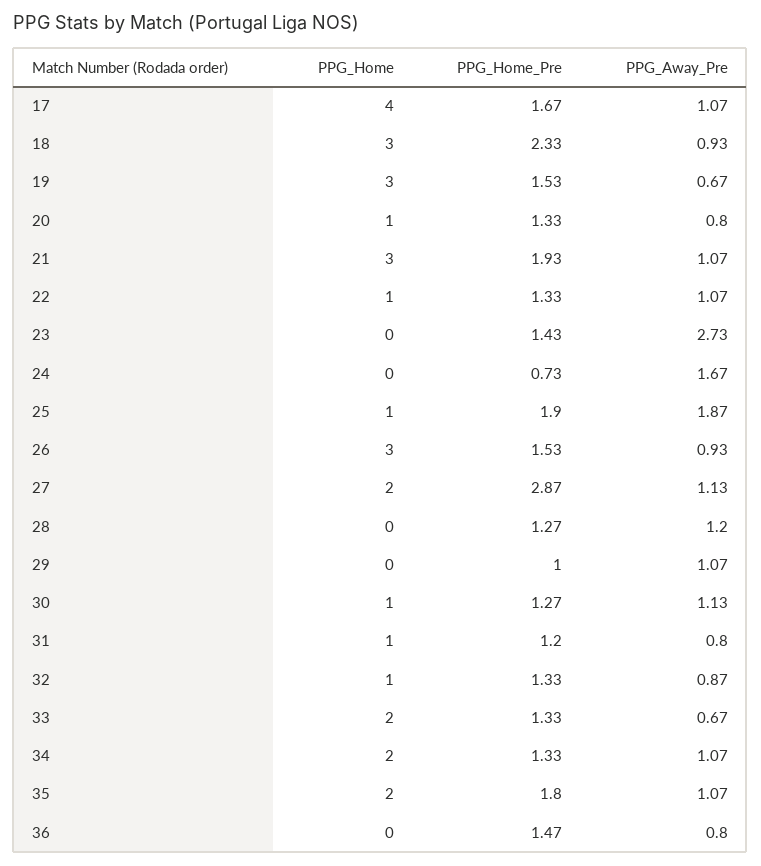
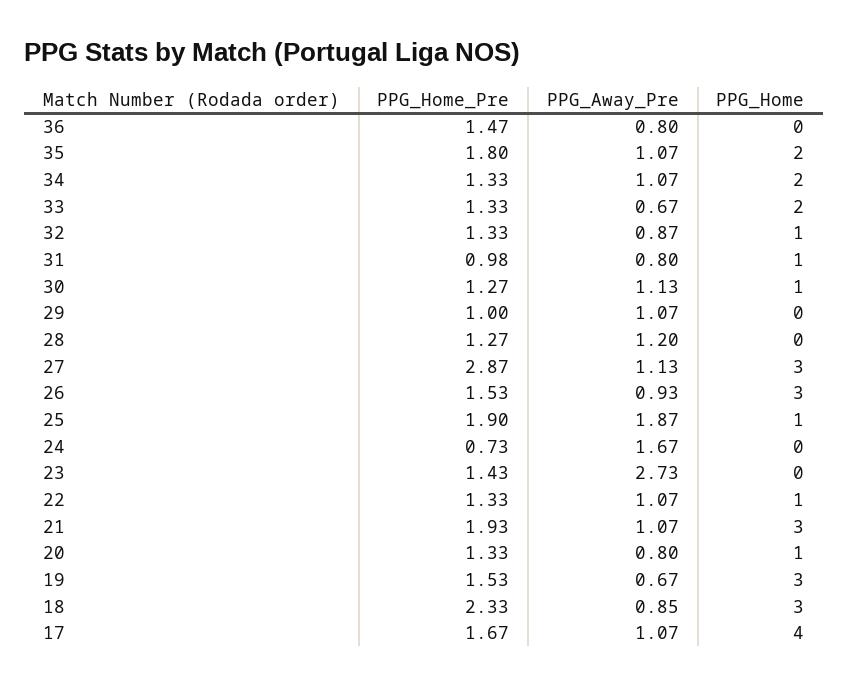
  {
    "PPG_Home": {
      "17": 4,
      "18": 3,
      "19": 3,
      "20": 1,
      "21": 3,
      "22": 1,
      "23": 0,
      "24": 0,
      "25": 1,
      "26": 3,
-     "27": 2,
+     "27": 3,
      "28": 0,
      "29": 0,
      "30": 1,
      "31": 1,
      "32": 1,
      "33": 2,
      "34": 2,
      "35": 2,
      "36": 0
    },
    "PPG_Home_Pre": {
      "17": 1.67,
      "18": 2.33,
      "19": 1.53,
      "20": 1.33,
      "21": 1.93,
      "22": 1.33,
      "23": 1.43,
      "24": 0.73,
      "25": 1.9,
      "26": 1.53,
      "27": 2.87,
      "28": 1.27,
      "29": 1,
      "30": 1.27,
-     "31": 1.2,
+     "31": 0.98,
      "32": 1.33,
      "33": 1.33,
      "34": 1.33,
      "35": 1.8,
      "36": 1.47
    },
    "PPG_Away_Pre": {
      "17": 1.07,
-     "18": 0.93,
+     "18": 0.85,
      "19": 0.67,
      "20": 0.8,
      "21": 1.07,
      "22": 1.07,
      "23": 2.73,
      "24": 1.67,
      "25": 1.87,
      "26": 0.93,
      "27": 1.13,
      "28": 1.2,
      "29": 1.07,
      "30": 1.13,
      "31": 0.8,
      "32": 0.87,
      "33": 0.67,
      "34": 1.07,
      "35": 1.07,
      "36": 0.8
    }
  }

